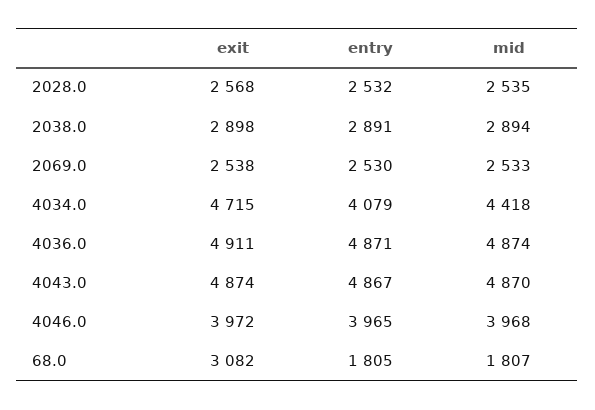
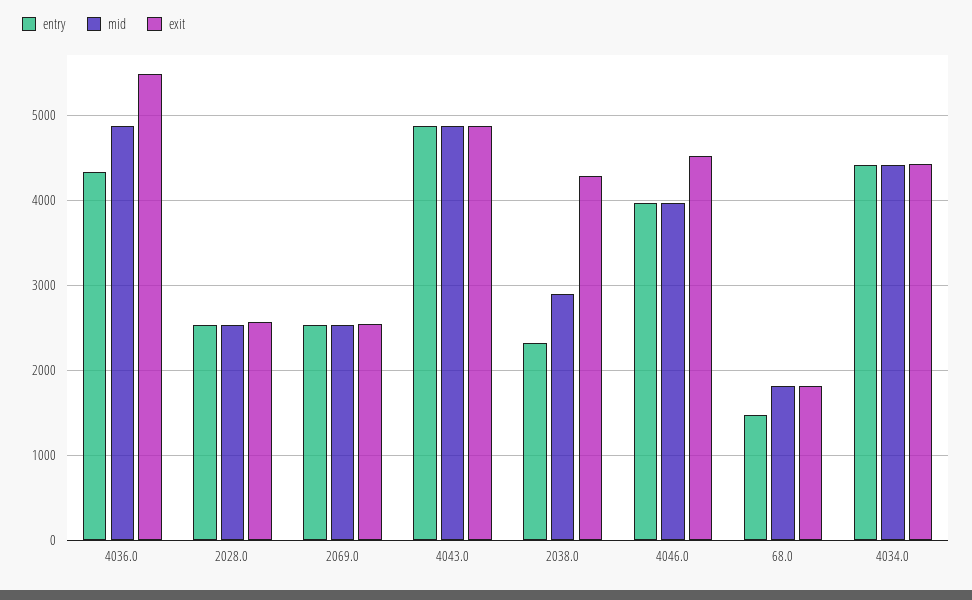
  {
    "exit": {
      "2028.0": 2568,
-     "2038.0": 2898,
+     "2038.0": 4300,
      "2069.0": 2538,
-     "4034.0": 4715,
+     "4034.0": 4400,
-     "4036.0": 4911,
+     "4036.0": 5500,
      "4043.0": 4874,
-     "4046.0": 3972,
+     "4046.0": 4500,
-     "68.0": 3082
+     "68.0": 1800
    },
    "entry": {
      "2028.0": 2532,
-     "2038.0": 2891,
+     "2038.0": 2300,
      "2069.0": 2530,
-     "4034.0": 4079,
+     "4034.0": 4400,
-     "4036.0": 4871,
+     "4036.0": 4300,
      "4043.0": 4867,
      "4046.0": 3965,
-     "68.0": 1805
+     "68.0": 1500
    },
    "mid": {
      "2028.0": 2535,
      "2038.0": 2894,
      "2069.0": 2533,
      "4034.0": 4418,
      "4036.0": 4874,
      "4043.0": 4870,
      "4046.0": 3968,
      "68.0": 1807
    }
  }

